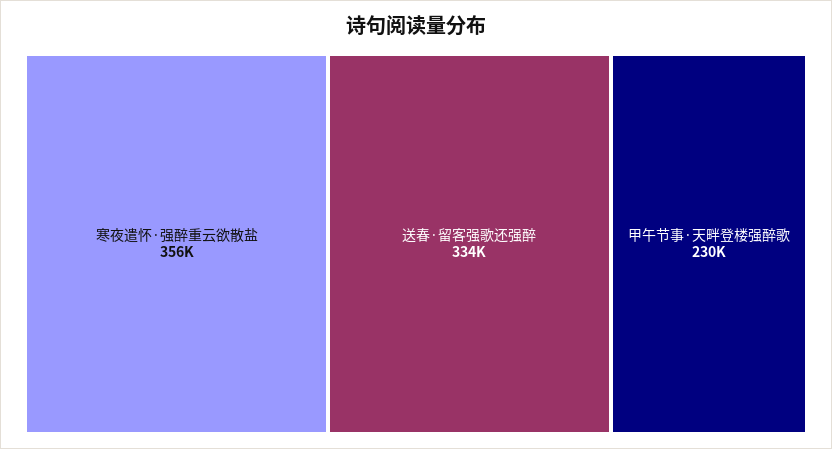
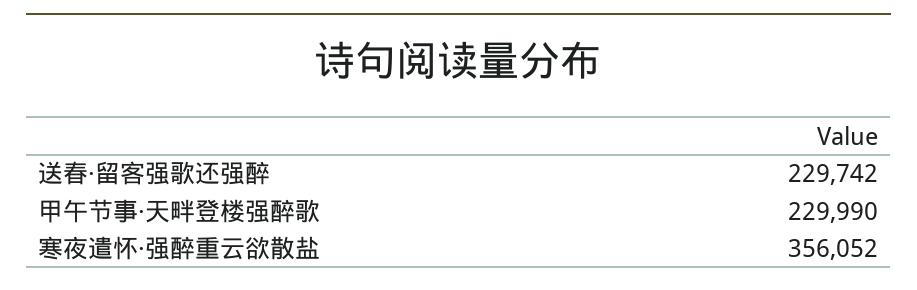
  {
    "寒夜遣怀·强醉重云欲散盐": 356052,
-   "送春·留客强歌还强醉": 334000,
+   "送春·留客强歌还强醉": 229742,
    "甲午节事·天畔登楼强醉歌": 229990
  }

